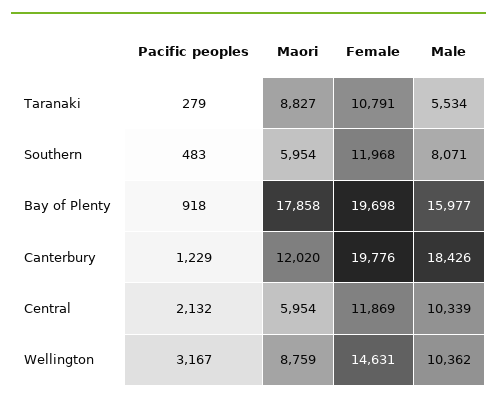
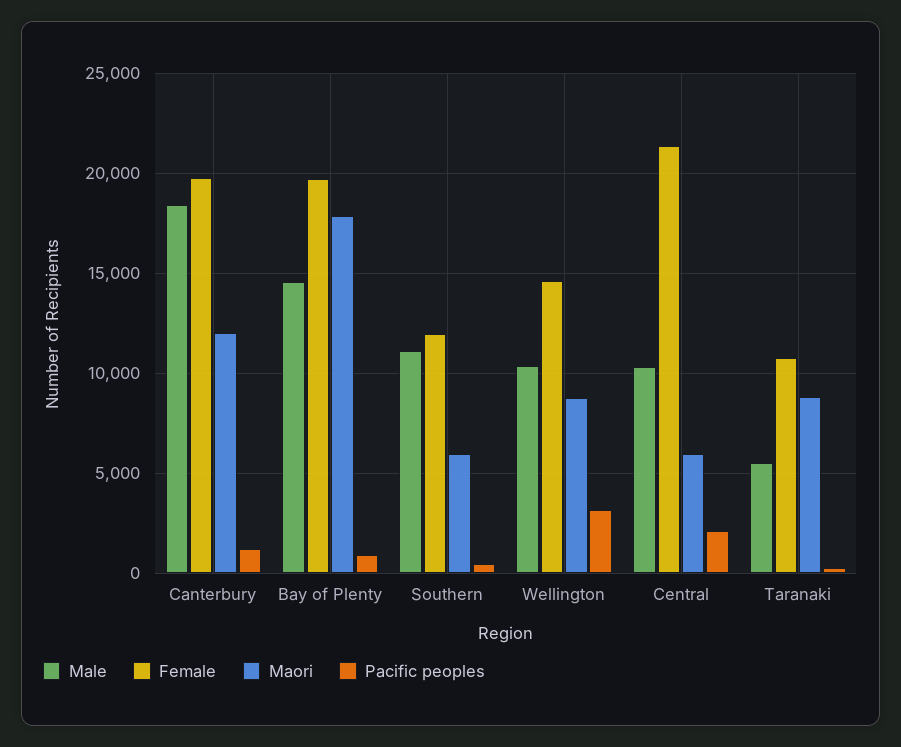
  {
    "Pacific peoples": {
      "Taranaki": 279,
      "Southern": 483,
      "Bay of Plenty": 918,
      "Canterbury": 1229,
      "Central": 2132,
      "Wellington": 3167
    },
    "Maori": {
      "Taranaki": 8827,
      "Southern": 5954,
      "Bay of Plenty": 17858,
      "Canterbury": 12020,
      "Central": 5954,
      "Wellington": 8759
    },
    "Female": {
      "Taranaki": 10791,
      "Southern": 11968,
      "Bay of Plenty": 19698,
      "Canterbury": 19776,
-     "Central": 11869,
+     "Central": 21500,
      "Wellington": 14631
    },
    "Male": {
      "Taranaki": 5534,
-     "Southern": 8071,
+     "Southern": 11000,
-     "Bay of Plenty": 15977,
+     "Bay of Plenty": 14500,
      "Canterbury": 18426,
      "Central": 10339,
      "Wellington": 10362
    }
  }

